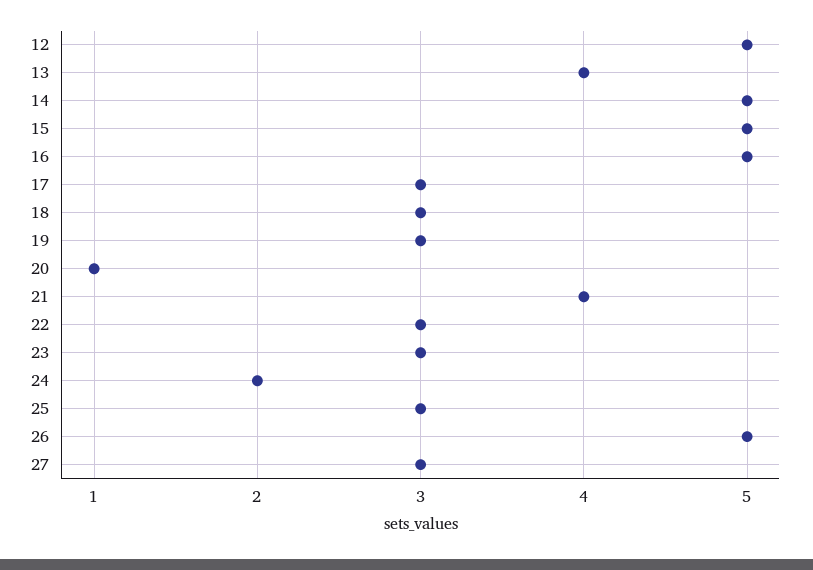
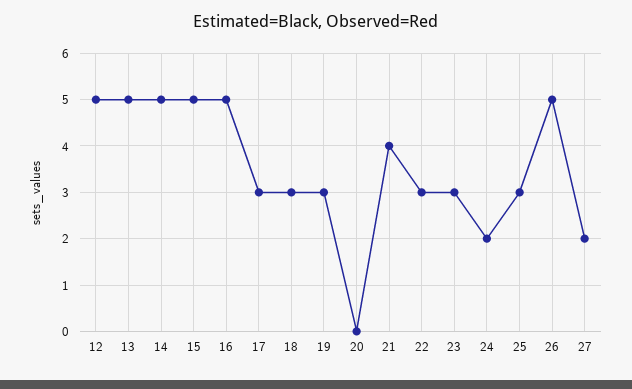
  {
    "12": 5,
-   "13": 4,
+   "13": 5,
    "14": 5,
    "15": 5,
    "16": 5,
    "17": 3,
    "18": 3,
    "19": 3,
-   "20": 1,
+   "20": 0,
    "21": 4,
    "22": 3,
    "23": 3,
    "24": 2,
    "25": 3,
    "26": 5,
-   "27": 3
+   "27": 2
  }

